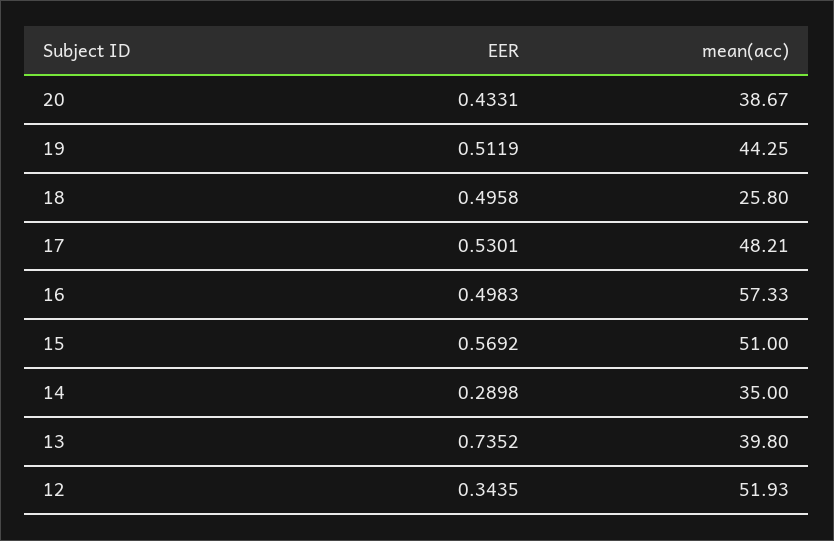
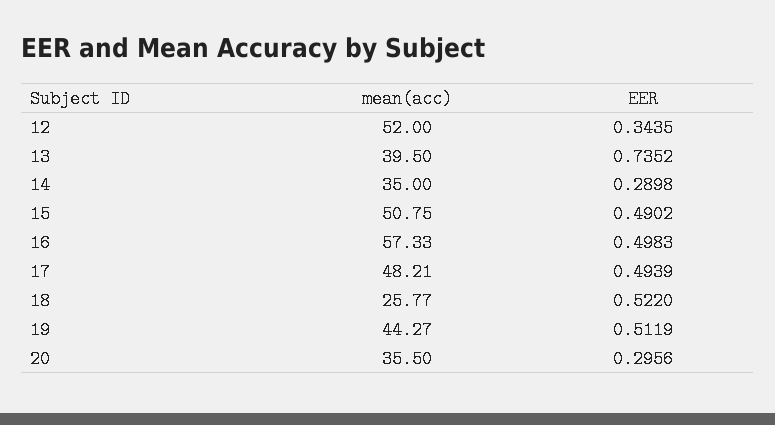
  {
    "EER": {
-     "20": 0.4331,
+     "20": 0.2956,
      "19": 0.5119,
-     "18": 0.4958,
+     "18": 0.522,
-     "17": 0.5301,
+     "17": 0.4939,
      "16": 0.4983,
-     "15": 0.5692,
+     "15": 0.4902,
      "14": 0.2898,
      "13": 0.7352,
      "12": 0.3435
    },
    "mean(acc)": {
-     "20": 38.67,
+     "20": 35.5,
-     "19": 44.25,
+     "19": 44.27,
-     "18": 25.8,
+     "18": 25.77,
      "17": 48.21,
      "16": 57.33,
-     "15": 51,
+     "15": 50.75,
      "14": 35,
-     "13": 39.8,
+     "13": 39.5,
-     "12": 51.93
+     "12": 52
    }
  }

